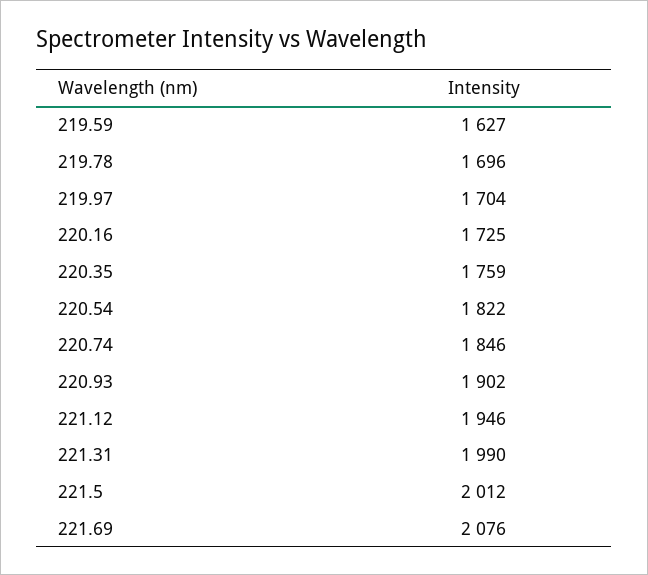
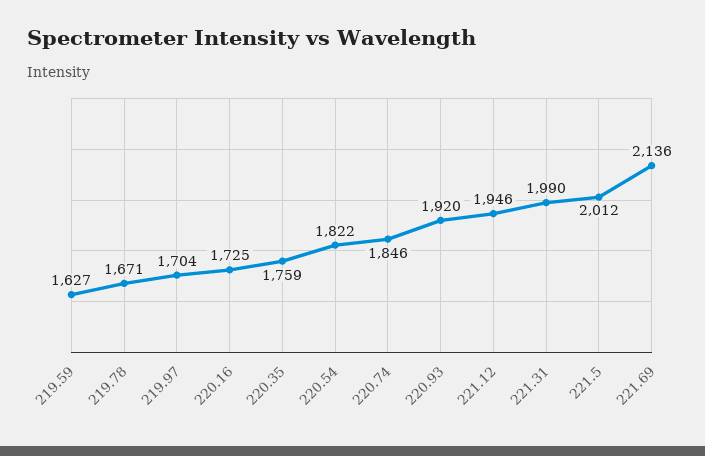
  {
    "219.59": 1627,
-   "219.78": 1696,
+   "219.78": 1671,
    "219.97": 1704,
    "220.16": 1725,
    "220.35": 1759,
    "220.54": 1822,
    "220.74": 1846,
-   "220.93": 1902,
+   "220.93": 1920,
    "221.12": 1946,
    "221.31": 1990,
    "221.5": 2012,
-   "221.69": 2076
+   "221.69": 2136
  }

